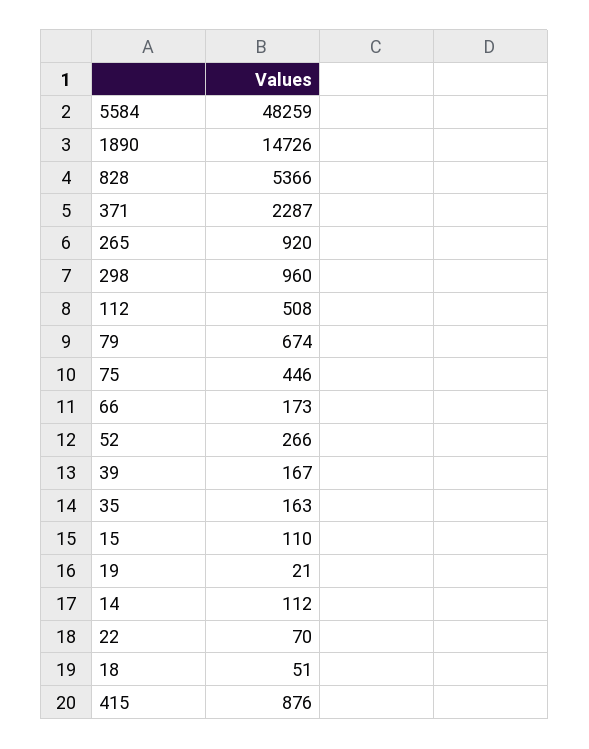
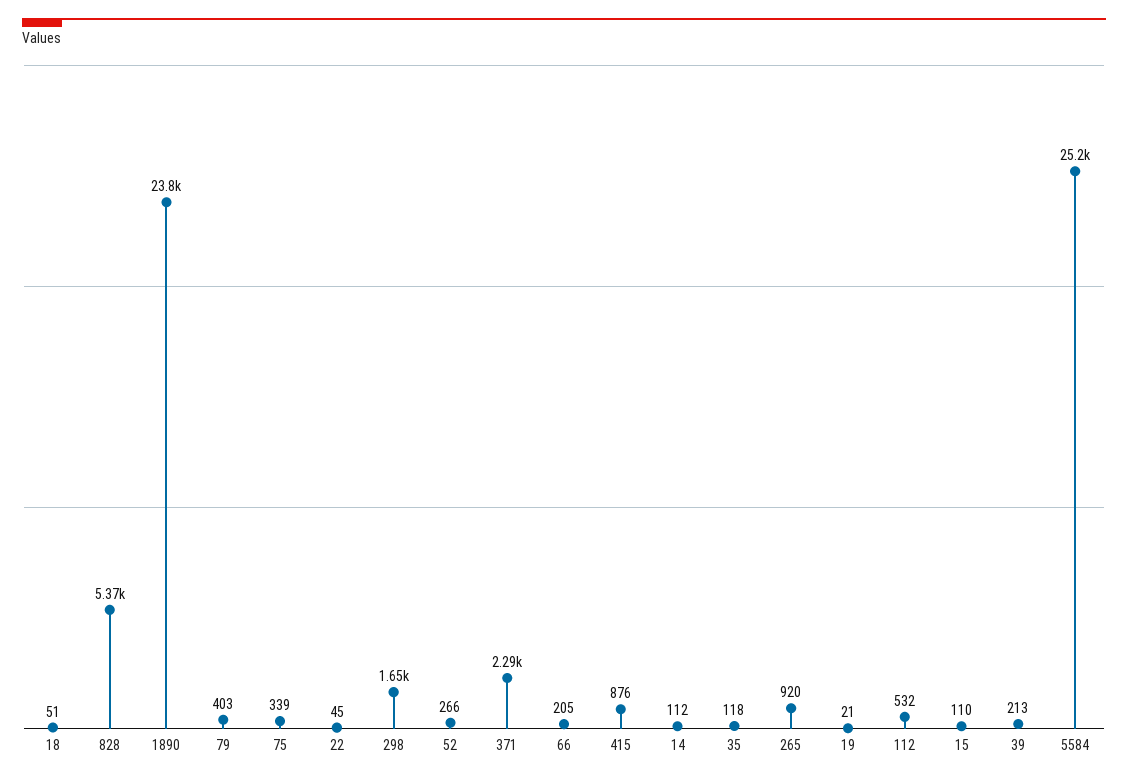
  {
-   "5584": 48259,
+   "5584": 25200,
-   "1890": 14726,
+   "1890": 23800,
    "828": 5366,
    "371": 2287,
    "265": 920,
-   "298": 960,
+   "298": 1650,
-   "112": 508,
+   "112": 532,
-   "79": 674,
+   "79": 403,
-   "75": 446,
+   "75": 339,
-   "66": 173,
+   "66": 205,
    "52": 266,
-   "39": 167,
+   "39": 213,
-   "35": 163,
+   "35": 118,
    "15": 110,
    "19": 21,
    "14": 112,
-   "22": 70,
+   "22": 45,
    "18": 51,
    "415": 876
  }

